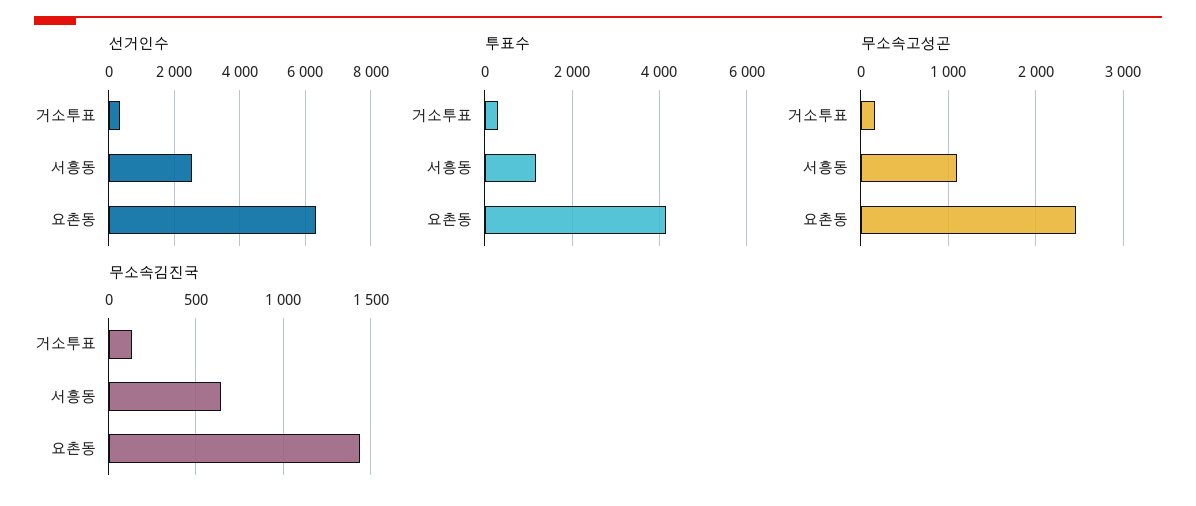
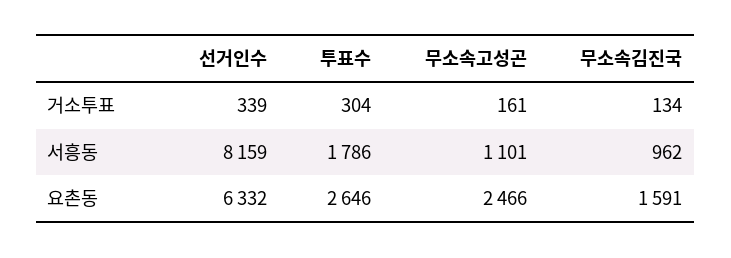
  {
    "선거인수": {
      "거소투표": 339,
-     "서흥동": 2600,
+     "서흥동": 8159,
      "요촌동": 6332
    },
    "투표수": {
      "거소투표": 304,
-     "서흥동": 1200,
+     "서흥동": 1786,
-     "요촌동": 4200
+     "요촌동": 2646
    },
    "무소속고성곤": {
      "거소투표": 161,
      "서흥동": 1101,
      "요촌동": 2466
    },
    "무소속김진국": {
      "거소투표": 134,
-     "서흥동": 650,
+     "서흥동": 962,
-     "요촌동": 1450
+     "요촌동": 1591
    }
  }

